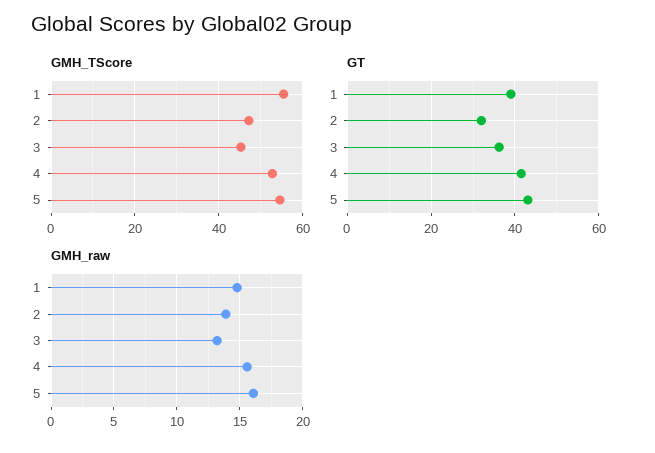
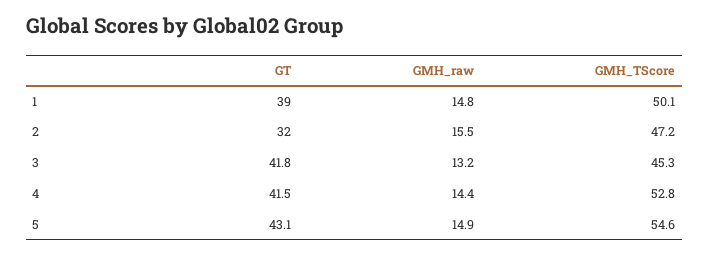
  {
    "GMH_TScore": {
-     "1": 56,
+     "1": 50.1,
      "2": 47.2,
      "3": 45.3,
      "4": 52.8,
      "5": 54.6
    },
    "GT": {
      "1": 39,
      "2": 32,
-     "3": 36,
+     "3": 41.8,
      "4": 41.5,
      "5": 43.1
    },
    "GMH_raw": {
      "1": 14.8,
-     "2": 14,
+     "2": 15.5,
      "3": 13.2,
-     "4": 15.5,
+     "4": 14.4,
-     "5": 16
+     "5": 14.9
    }
  }

